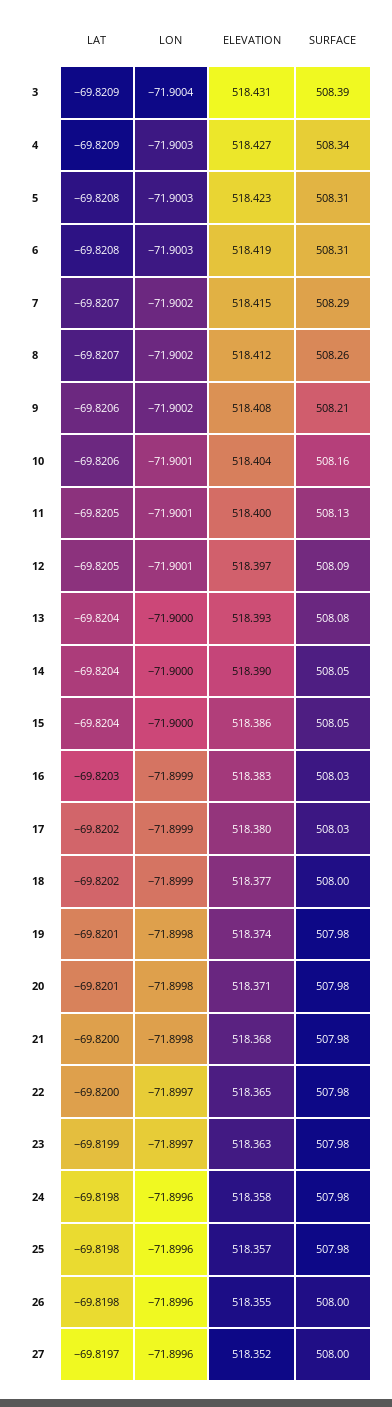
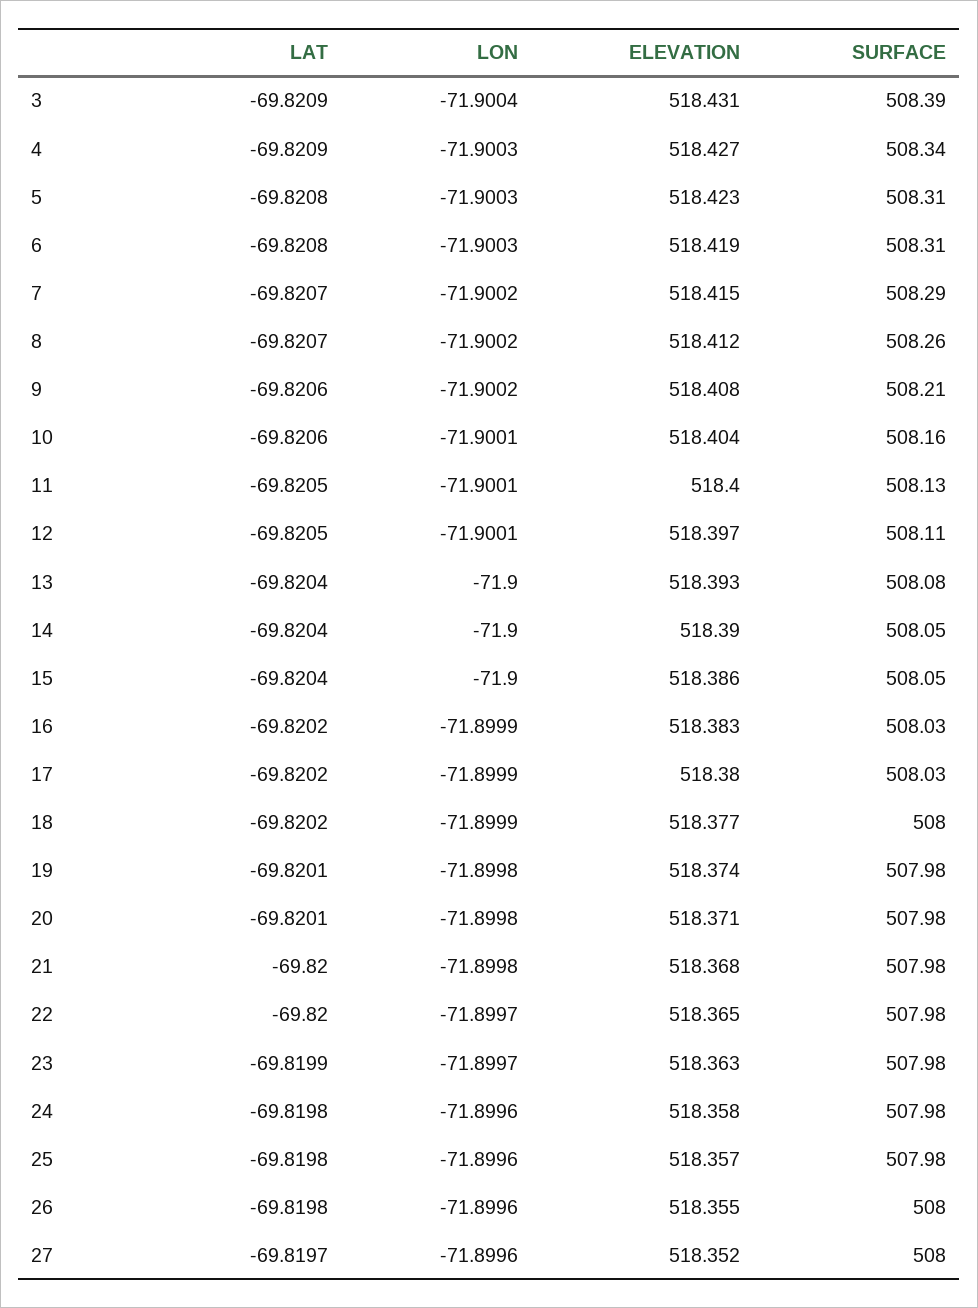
  {
    "LAT": {
      "3": -69.8209,
      "4": -69.8209,
      "5": -69.8208,
      "6": -69.8208,
      "7": -69.8207,
      "8": -69.8207,
      "9": -69.8206,
      "10": -69.8206,
      "11": -69.8205,
      "12": -69.8205,
      "13": -69.8204,
      "14": -69.8204,
      "15": -69.8204,
-     "16": -69.8203,
+     "16": -69.8202,
      "17": -69.8202,
      "18": -69.8202,
      "19": -69.8201,
      "20": -69.8201,
      "21": -69.82,
      "22": -69.82,
      "23": -69.8199,
      "24": -69.8198,
      "25": -69.8198,
      "26": -69.8198,
      "27": -69.8197
    },
    "LON": {
      "3": -71.9004,
      "4": -71.9003,
      "5": -71.9003,
      "6": -71.9003,
      "7": -71.9002,
      "8": -71.9002,
      "9": -71.9002,
      "10": -71.9001,
      "11": -71.9001,
      "12": -71.9001,
      "13": -71.9,
      "14": -71.9,
      "15": -71.9,
      "16": -71.8999,
      "17": -71.8999,
      "18": -71.8999,
      "19": -71.8998,
      "20": -71.8998,
      "21": -71.8998,
      "22": -71.8997,
      "23": -71.8997,
      "24": -71.8996,
      "25": -71.8996,
      "26": -71.8996,
      "27": -71.8996
    },
    "ELEVATION": {
      "3": 518.431,
      "4": 518.427,
      "5": 518.423,
      "6": 518.419,
      "7": 518.415,
      "8": 518.412,
      "9": 518.408,
      "10": 518.404,
      "11": 518.4,
      "12": 518.397,
      "13": 518.393,
      "14": 518.39,
      "15": 518.386,
      "16": 518.383,
      "17": 518.38,
      "18": 518.377,
      "19": 518.374,
      "20": 518.371,
      "21": 518.368,
      "22": 518.365,
      "23": 518.363,
      "24": 518.358,
      "25": 518.357,
      "26": 518.355,
      "27": 518.352
    },
    "SURFACE": {
      "3": 508.39,
      "4": 508.34,
      "5": 508.31,
      "6": 508.31,
      "7": 508.29,
      "8": 508.26,
      "9": 508.21,
      "10": 508.16,
      "11": 508.13,
-     "12": 508.09,
+     "12": 508.11,
      "13": 508.08,
      "14": 508.05,
      "15": 508.05,
      "16": 508.03,
      "17": 508.03,
      "18": 508,
      "19": 507.98,
      "20": 507.98,
      "21": 507.98,
      "22": 507.98,
      "23": 507.98,
      "24": 507.98,
      "25": 507.98,
      "26": 508,
      "27": 508
    }
  }

